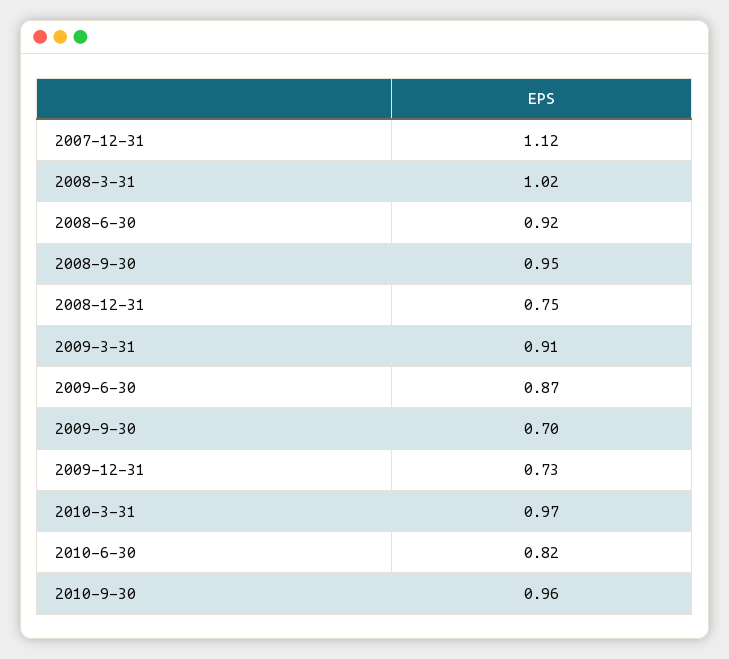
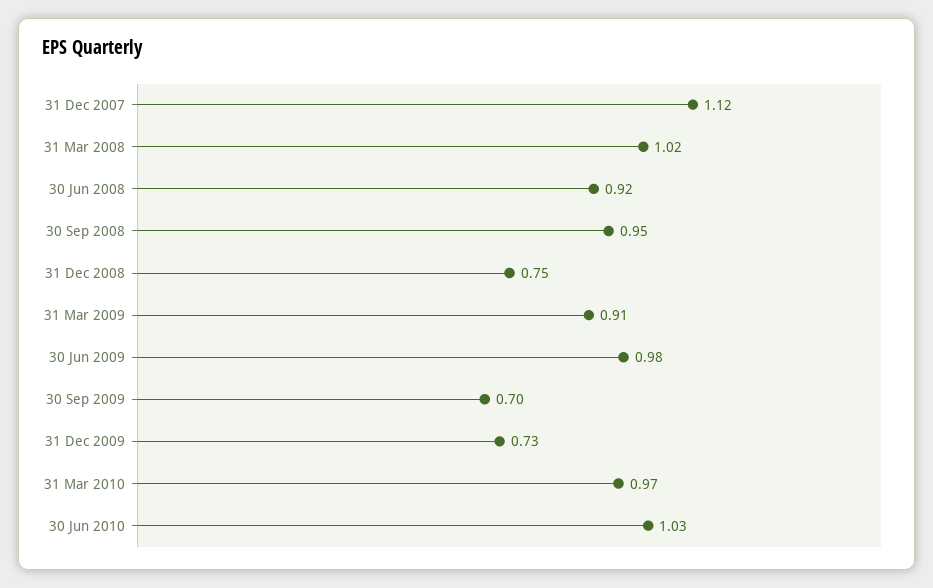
  {
    "2007-12-31": 1.12,
    "2008-3-31": 1.02,
    "2008-6-30": 0.92,
    "2008-9-30": 0.95,
    "2008-12-31": 0.75,
    "2009-3-31": 0.91,
-   "2009-6-30": 0.87,
+   "2009-6-30": 0.98,
    "2009-9-30": 0.7,
    "2009-12-31": 0.73,
    "2010-3-31": 0.97,
-   "2010-6-30": 0.82,
+   "2010-6-30": 1.03
-   "2010-9-30": 0.96
  }

